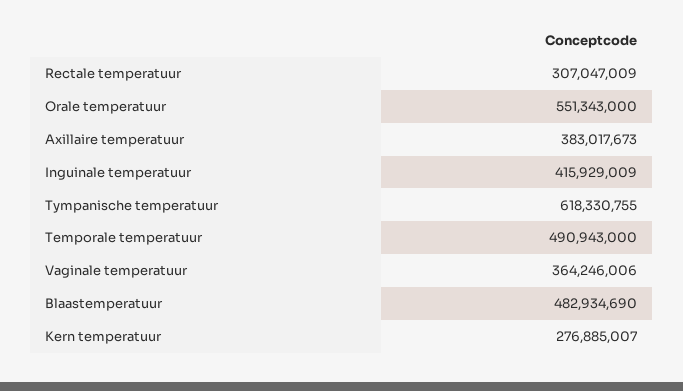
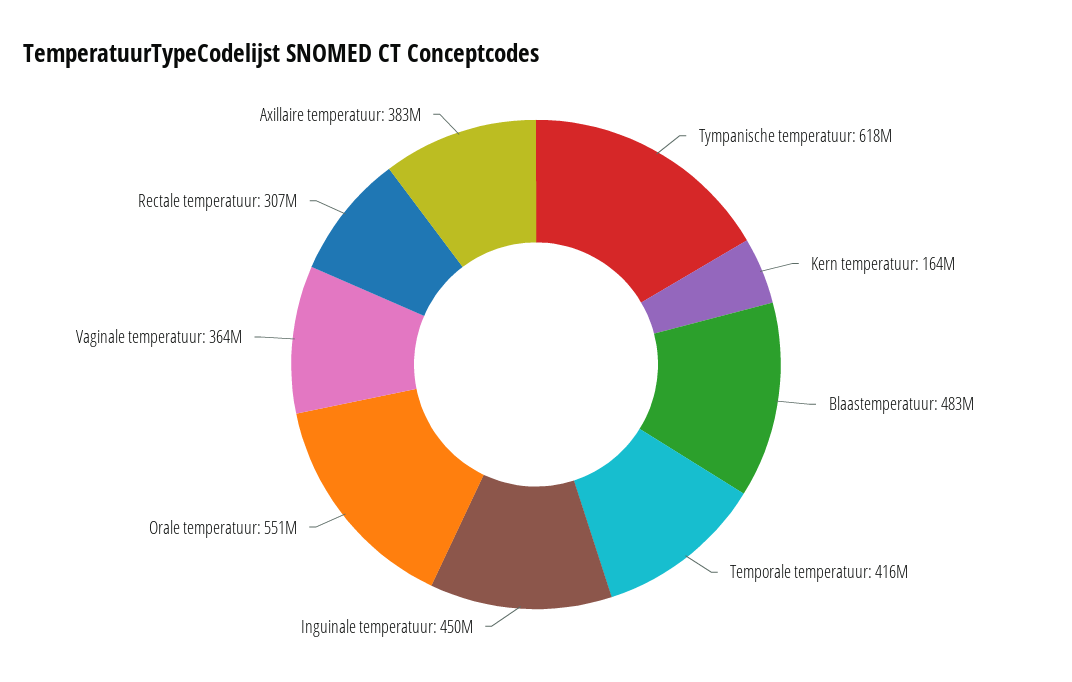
  {
    "Rectale temperatuur": 307047009,
    "Orale temperatuur": 551343000,
    "Axillaire temperatuur": 383017673,
-   "Inguinale temperatuur": 415929009,
+   "Inguinale temperatuur": 450000000,
    "Tympanische temperatuur": 618330755,
-   "Temporale temperatuur": 490943000,
+   "Temporale temperatuur": 416000000,
    "Vaginale temperatuur": 364246006,
    "Blaastemperatuur": 482934690,
-   "Kern temperatuur": 276885007
+   "Kern temperatuur": 164000000
  }

